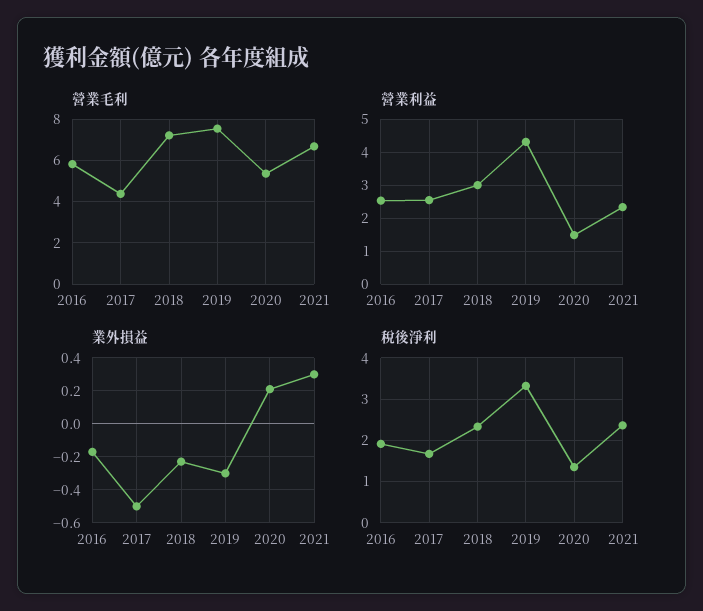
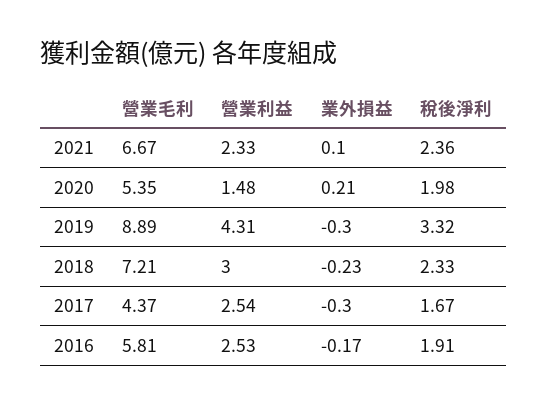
  {
    "營業毛利": {
      "2016": 5.81,
      "2017": 4.37,
      "2018": 7.21,
-     "2019": 7.5,
+     "2019": 8.89,
      "2020": 5.35,
      "2021": 6.67
    },
    "營業利益": {
      "2016": 2.53,
      "2017": 2.54,
      "2018": 3,
      "2019": 4.31,
      "2020": 1.48,
      "2021": 2.33
    },
    "業外損益": {
      "2016": -0.17,
-     "2017": -0.5,
+     "2017": -0.3,
      "2018": -0.23,
      "2019": -0.3,
      "2020": 0.21,
-     "2021": 0.3
+     "2021": 0.1
    },
    "稅後淨利": {
      "2016": 1.91,
      "2017": 1.67,
      "2018": 2.33,
      "2019": 3.32,
-     "2020": 1.4,
+     "2020": 1.98,
      "2021": 2.36
    }
  }

